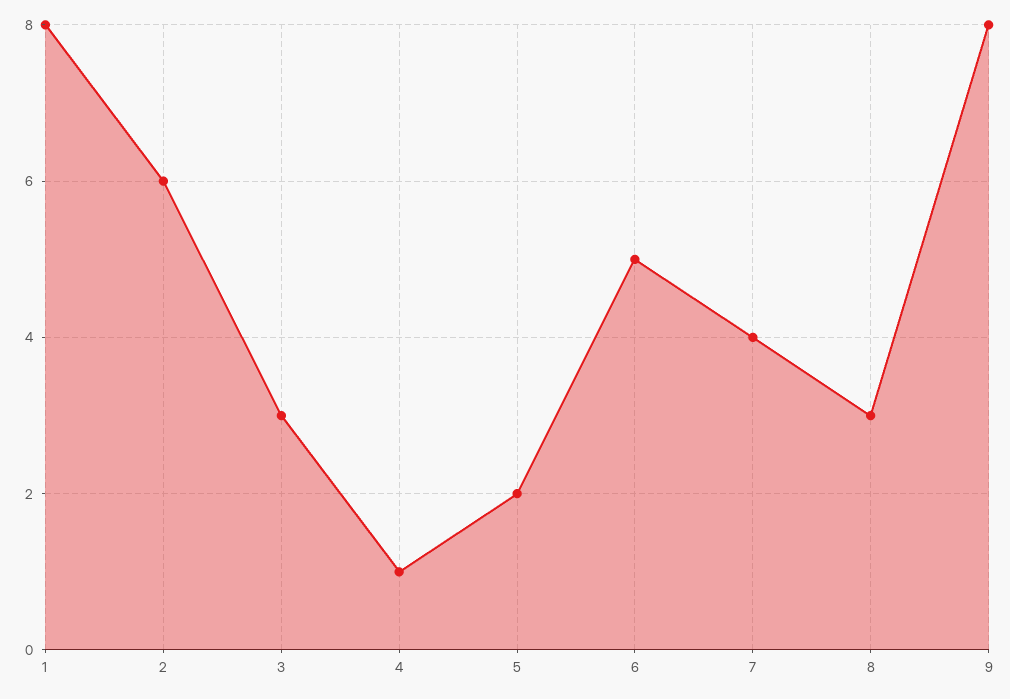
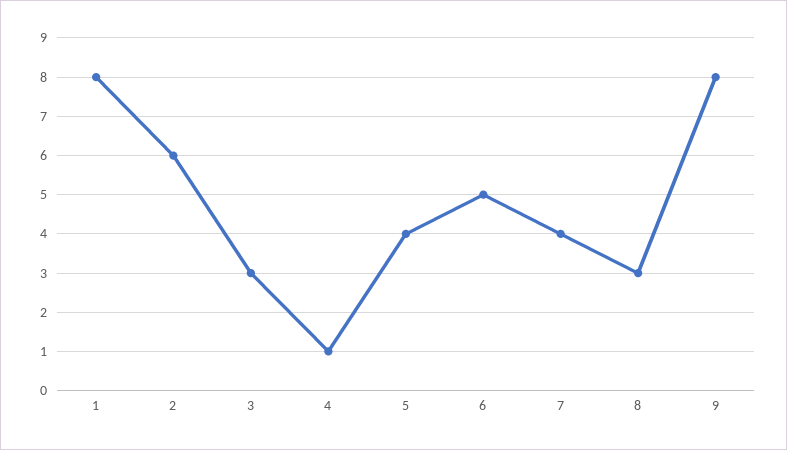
  {
    "1": 8,
    "2": 6,
    "3": 3,
    "4": 1,
-   "5": 2,
+   "5": 4,
    "6": 5,
    "7": 4,
    "8": 3,
    "9": 8
  }

